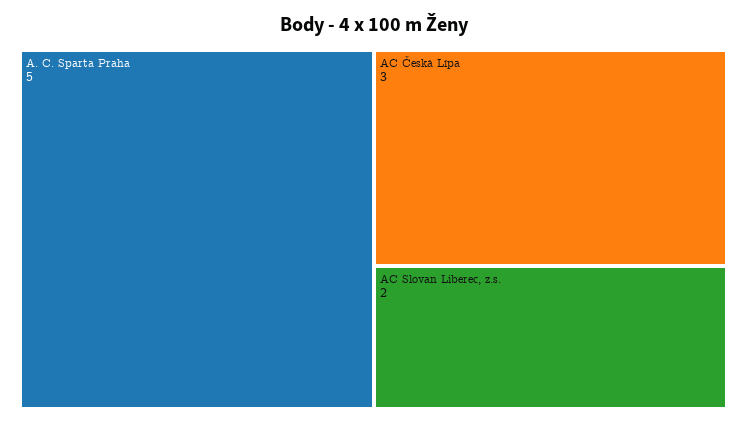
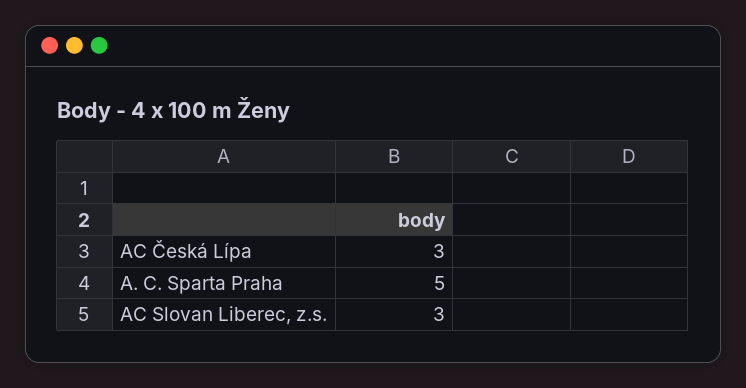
  {
    "A. C. Sparta Praha": 5,
    "AC Česká Lípa": 3,
-   "AC Slovan Liberec, z.s.": 2
+   "AC Slovan Liberec, z.s.": 3
  }

